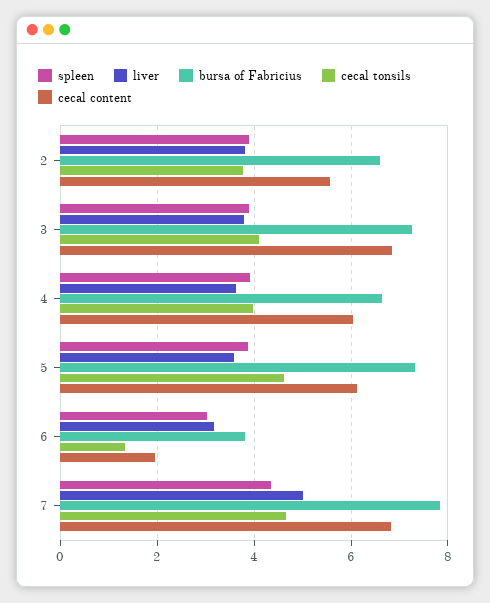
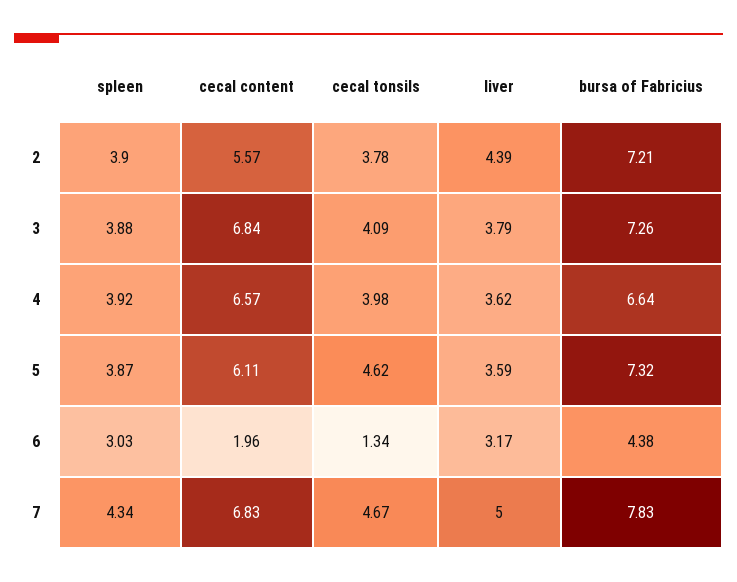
  {
    "spleen": {
      "2": 3.9,
      "3": 3.88,
      "4": 3.92,
      "5": 3.87,
      "6": 3.03,
      "7": 4.34
    },
    "liver": {
-     "2": 3.8,
+     "2": 4.39,
      "3": 3.79,
      "4": 3.62,
      "5": 3.59,
      "6": 3.17,
      "7": 5
    },
    "bursa of Fabricius": {
-     "2": 6.6,
+     "2": 7.21,
      "3": 7.26,
      "4": 6.64,
      "5": 7.32,
-     "6": 3.8,
+     "6": 4.38,
      "7": 7.83
    },
    "cecal tonsils": {
      "2": 3.78,
      "3": 4.09,
      "4": 3.98,
      "5": 4.62,
      "6": 1.34,
      "7": 4.67
    },
    "cecal content": {
      "2": 5.57,
      "3": 6.84,
-     "4": 6,
+     "4": 6.57,
      "5": 6.11,
      "6": 1.96,
      "7": 6.83
    }
  }

